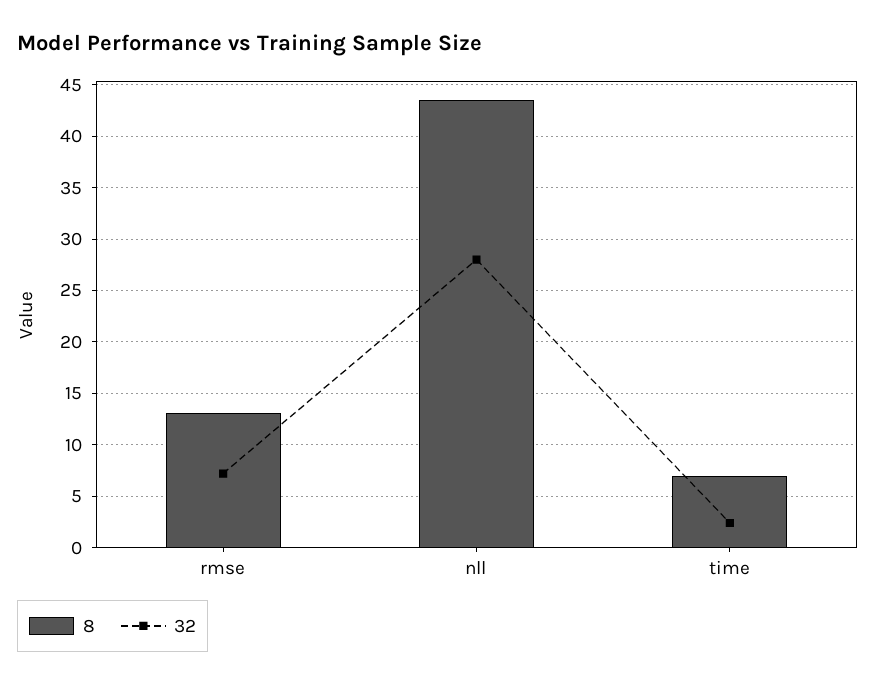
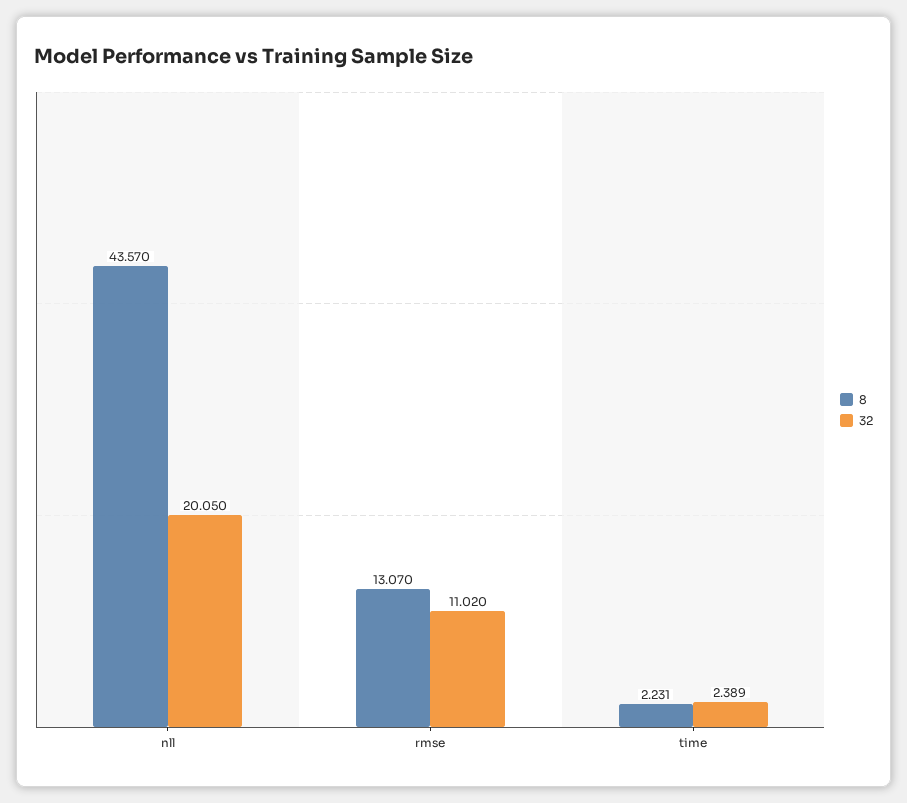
  {
    "8": {
      "rmse": 13.07,
      "nll": 43.57,
-     "time": 7
+     "time": 2.231
    },
    "32": {
-     "rmse": 7,
+     "rmse": 11.02,
-     "nll": 28,
+     "nll": 20.05,
      "time": 2.389
    }
  }

